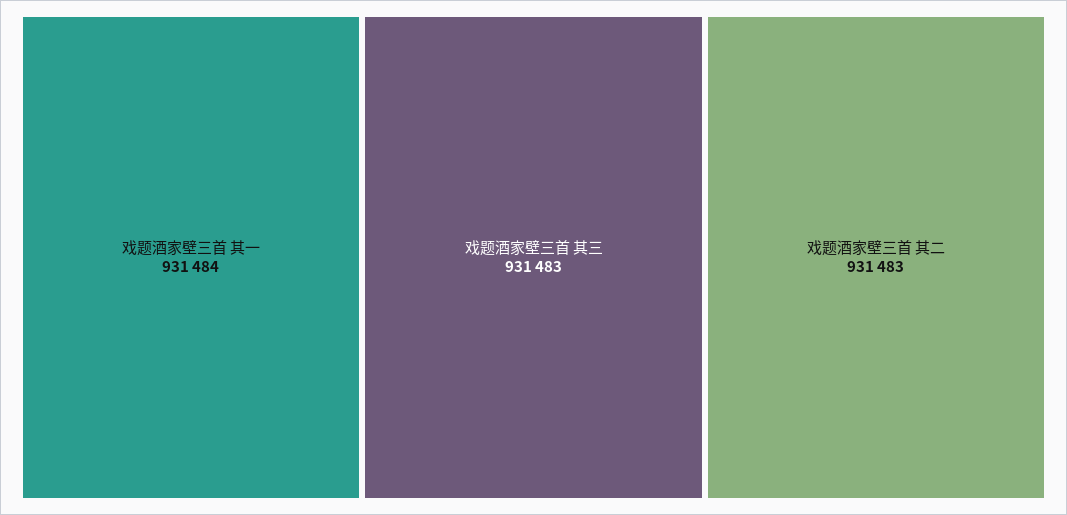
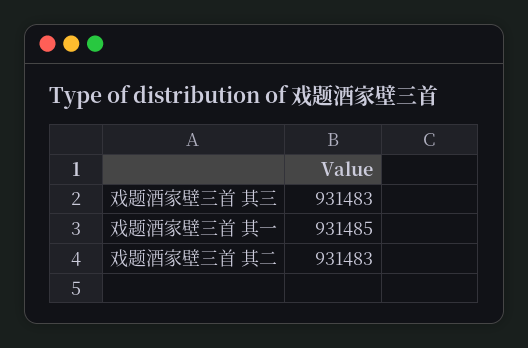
  {
-   "戏题酒家壁三首 其一": 931484,
+   "戏题酒家壁三首 其一": 931485,
    "戏题酒家壁三首 其三": 931483,
    "戏题酒家壁三首 其二": 931483
  }

